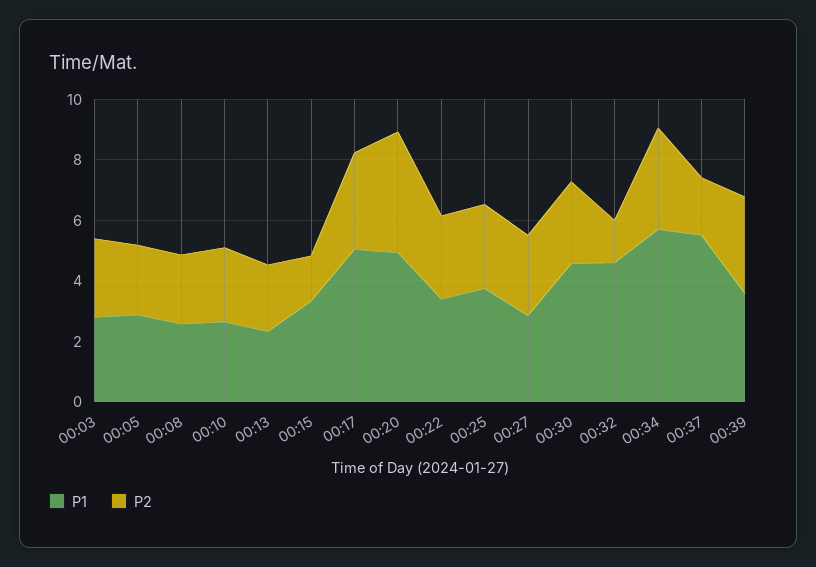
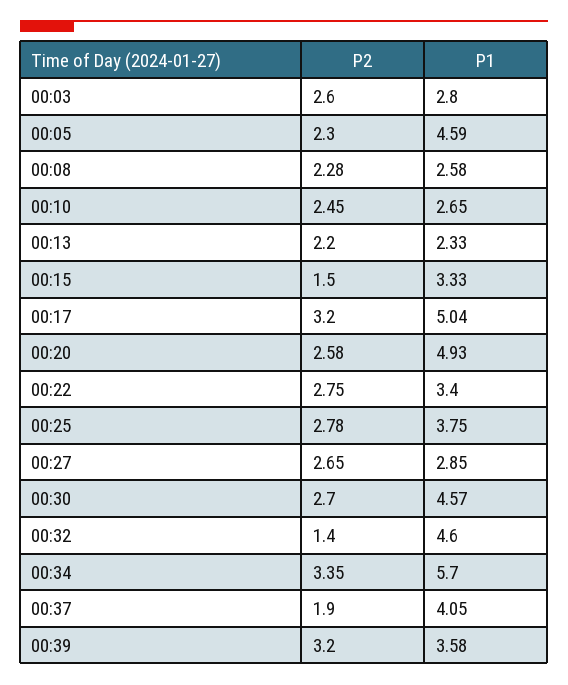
  {
    "P1": {
      "00:03": 2.8,
-     "00:05": 3,
+     "00:05": 4.59,
      "00:08": 2.58,
      "00:10": 2.65,
      "00:13": 2.33,
      "00:15": 3.33,
      "00:17": 5.04,
      "00:20": 4.93,
      "00:22": 3.4,
      "00:25": 3.75,
      "00:27": 2.85,
      "00:30": 4.57,
      "00:32": 4.6,
      "00:34": 5.7,
-     "00:37": 5.5,
+     "00:37": 4.05,
      "00:39": 3.58
    },
    "P2": {
      "00:03": 2.6,
      "00:05": 2.3,
      "00:08": 2.28,
      "00:10": 2.45,
      "00:13": 2.2,
      "00:15": 1.5,
      "00:17": 3.2,
-     "00:20": 4,
+     "00:20": 2.58,
      "00:22": 2.75,
      "00:25": 2.78,
      "00:27": 2.65,
      "00:30": 2.7,
      "00:32": 1.4,
      "00:34": 3.35,
      "00:37": 1.9,
      "00:39": 3.2
    }
  }

